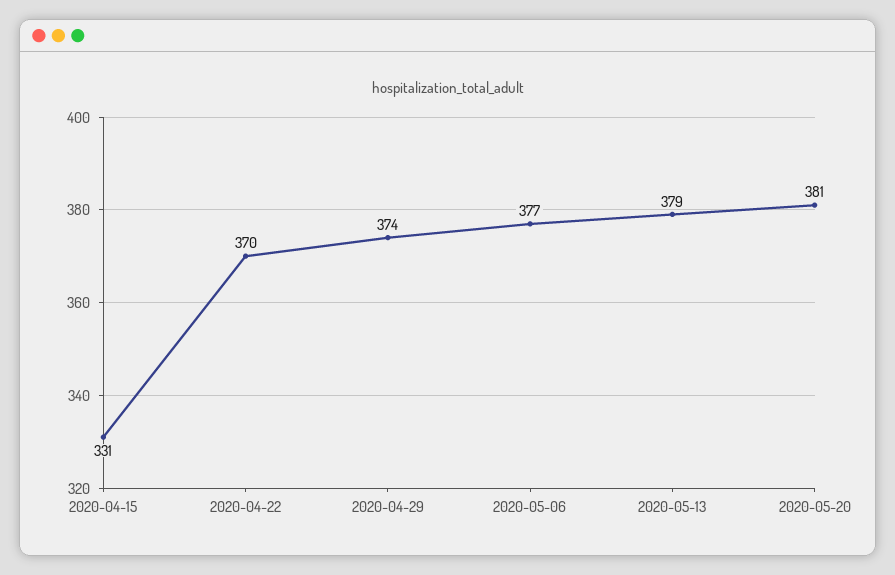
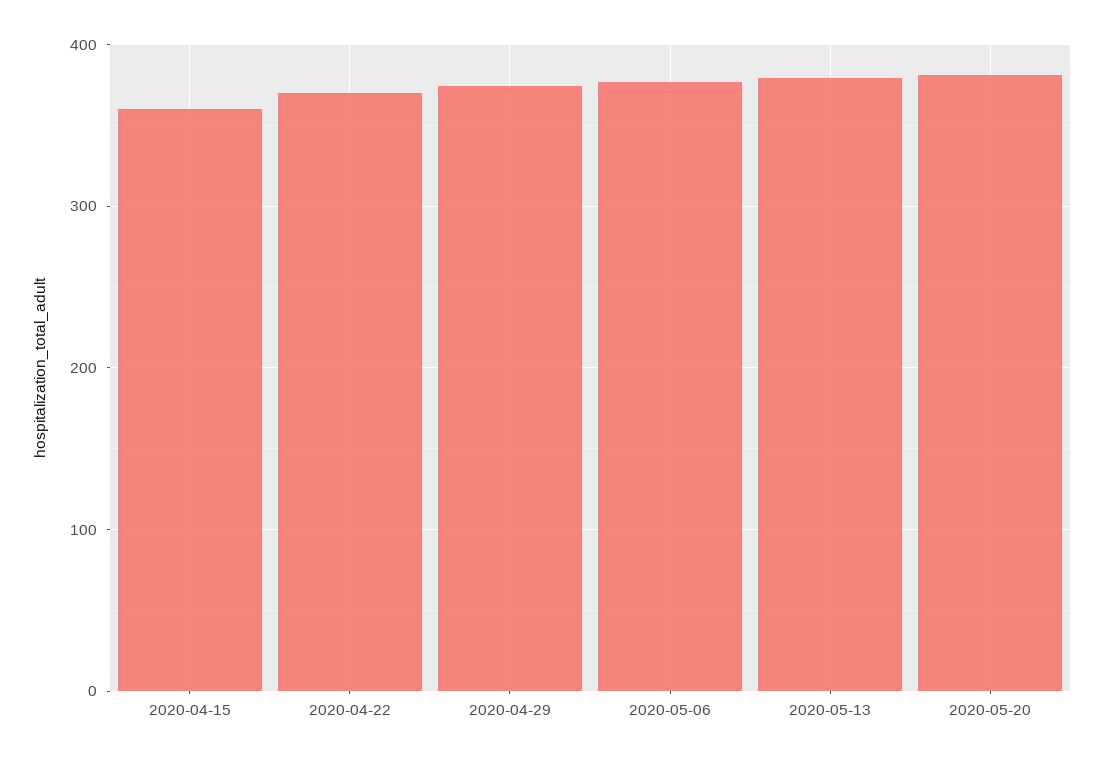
  {
-   "2020-04-15": 331,
+   "2020-04-15": 360,
    "2020-04-22": 370,
    "2020-04-29": 374,
    "2020-05-06": 377,
    "2020-05-13": 379,
    "2020-05-20": 381
  }

